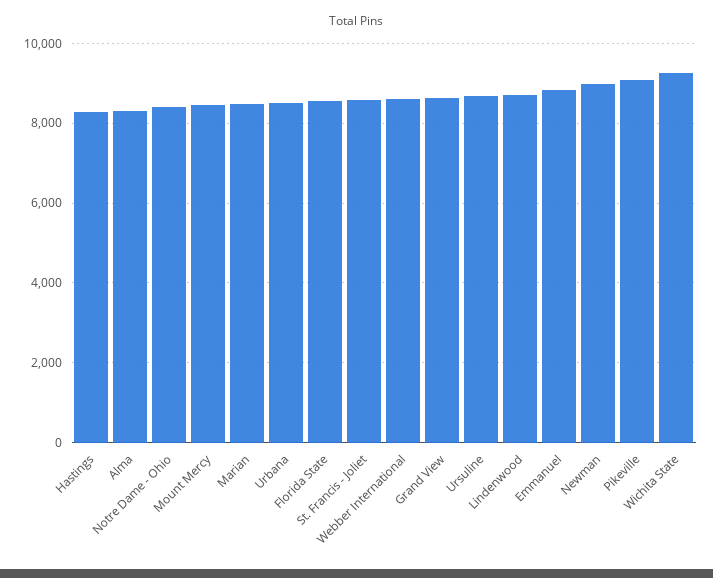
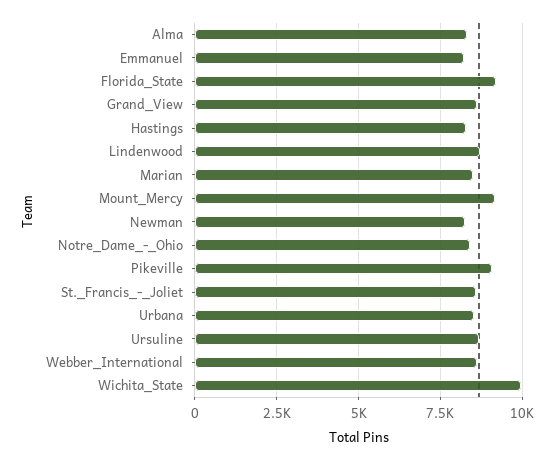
  {
    "Hastings": 8200,
    "Alma": 8400,
    "Notre Dame - Ohio": 8400,
-   "Mount Mercy": 8400,
+   "Mount Mercy": 9250,
    "Marian": 8400,
    "Urbana": 8600,
-   "Florida State": 8600,
+   "Florida State": 9250,
    "St. Francis - Joliet": 8600,
    "Webber International": 8600,
    "Grand View": 8600,
    "Ursuline": 8600,
    "Lindenwood": 8800,
-   "Emmanuel": 8800,
+   "Emmanuel": 8250,
-   "Newman": 9000,
+   "Newman": 8250,
    "Pikeville": 9000,
-   "Wichita State": 9200
+   "Wichita State": 10000
  }

